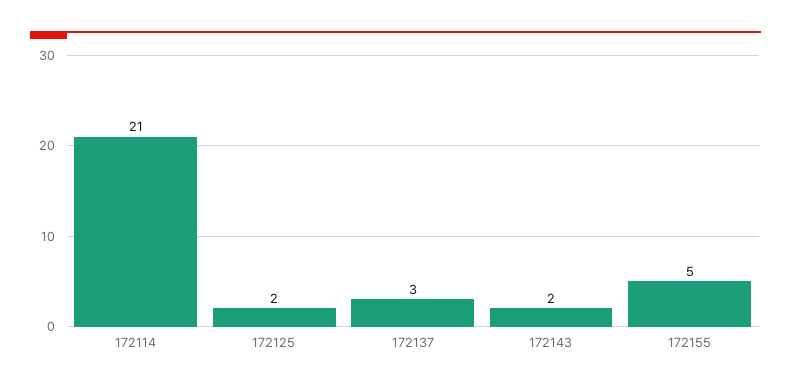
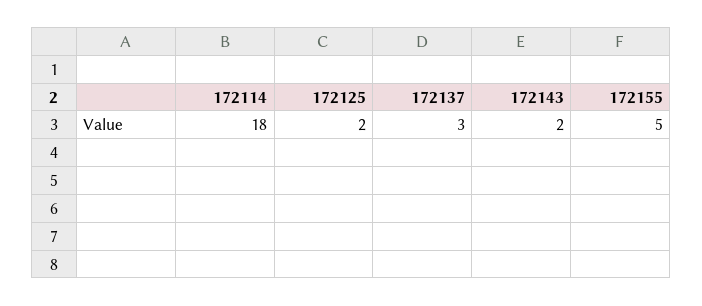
  {
-   "172114": 21,
+   "172114": 18,
    "172125": 2,
    "172137": 3,
    "172143": 2,
    "172155": 5
  }

